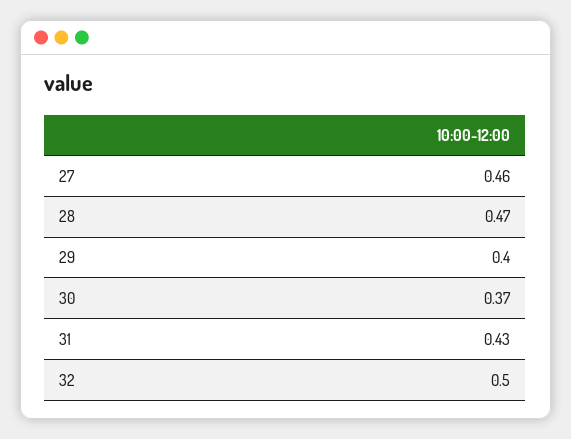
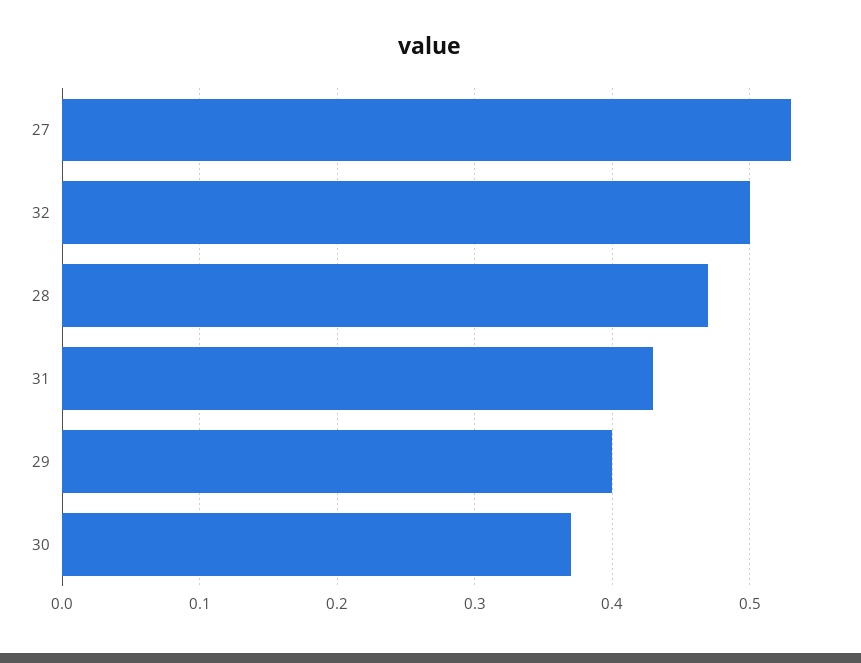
  {
-   "27": 0.46,
+   "27": 0.53,
    "28": 0.47,
    "29": 0.4,
    "30": 0.37,
    "31": 0.43,
    "32": 0.5
  }

